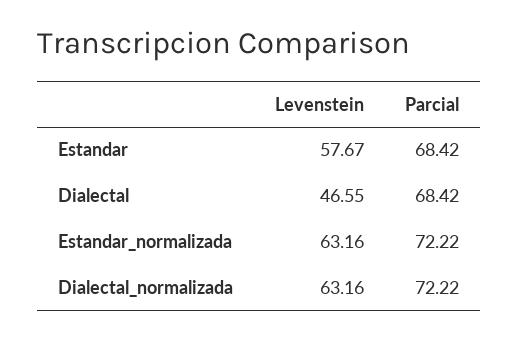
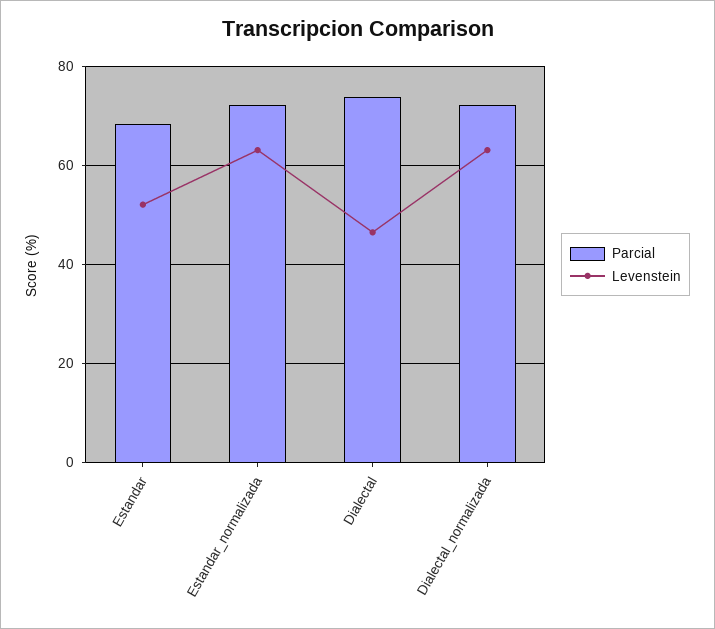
  {
    "Levenstein": {
-     "Estandar": 57.67,
+     "Estandar": 52,
      "Dialectal": 46.55,
      "Estandar_normalizada": 63.16,
      "Dialectal_normalizada": 63.16
    },
    "Parcial": {
      "Estandar": 68.42,
-     "Dialectal": 68.42,
+     "Dialectal": 74,
      "Estandar_normalizada": 72.22,
      "Dialectal_normalizada": 72.22
    }
  }

